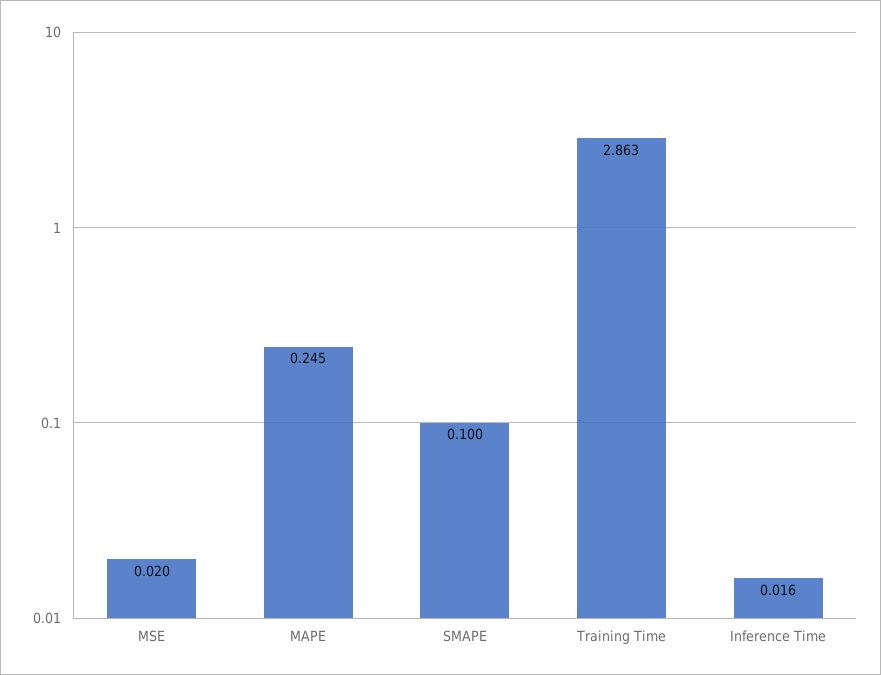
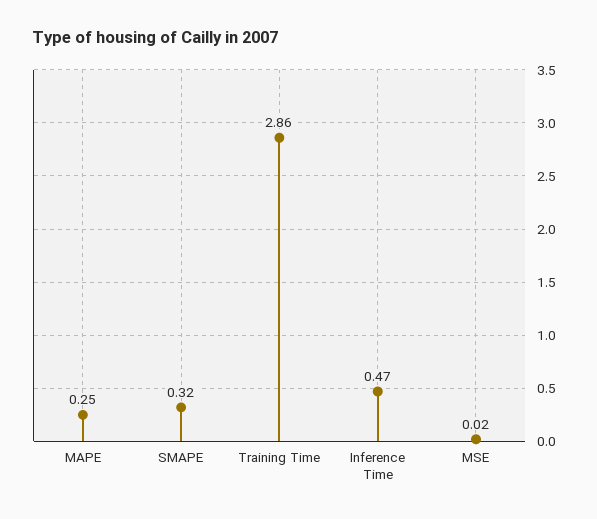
  {
    "MSE": 0.02,
    "MAPE": 0.245,
-   "SMAPE": 0.1,
+   "SMAPE": 0.32,
    "Training Time": 2.863,
-   "Inference Time": 0.016
+   "Inference Time": 0.47
  }

